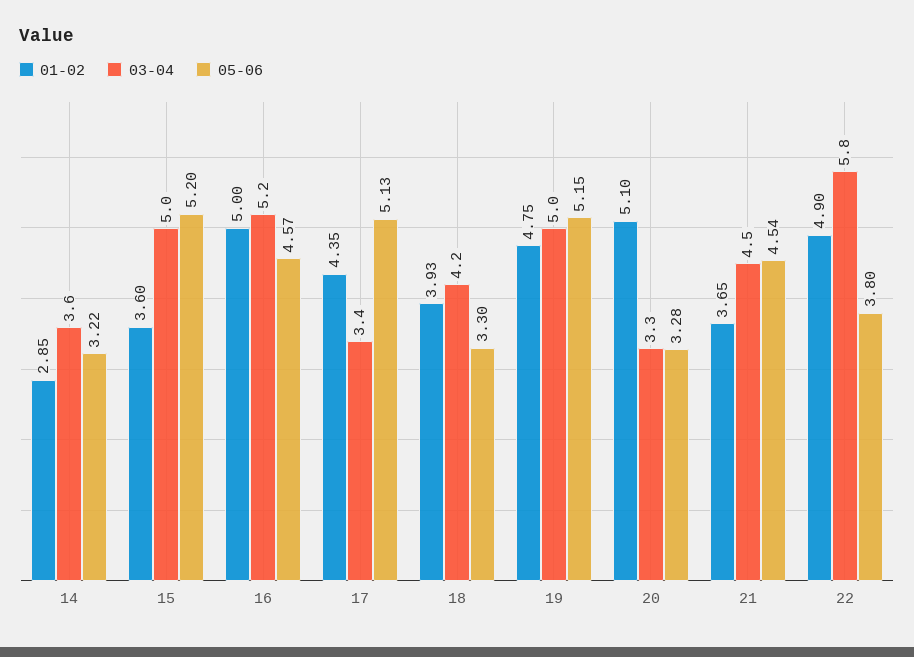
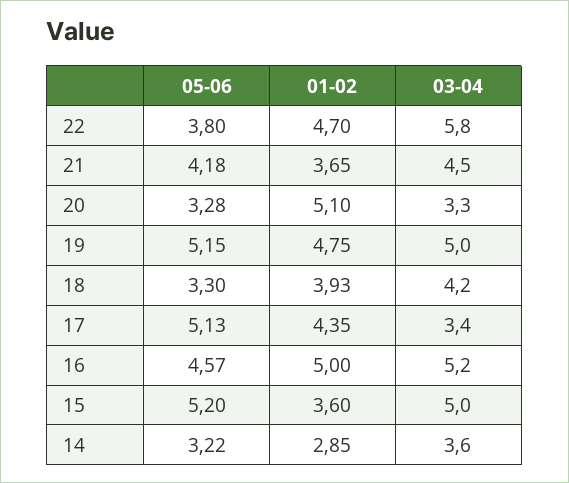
  {
    "01-02": {
      "14": 2.85,
      "15": 3.6,
      "16": 5,
      "17": 4.35,
      "18": 3.93,
      "19": 4.75,
      "20": 5.1,
      "21": 3.65,
-     "22": 4.9
+     "22": 4.7
    },
    "03-04": {
      "14": 3.6,
      "15": 5,
      "16": 5.2,
      "17": 3.4,
      "18": 4.2,
      "19": 5,
      "20": 3.3,
      "21": 4.5,
      "22": 5.8
    },
    "05-06": {
      "14": 3.22,
      "15": 5.2,
      "16": 4.57,
      "17": 5.13,
      "18": 3.3,
      "19": 5.15,
      "20": 3.28,
-     "21": 4.54,
+     "21": 4.18,
      "22": 3.8
    }
  }

